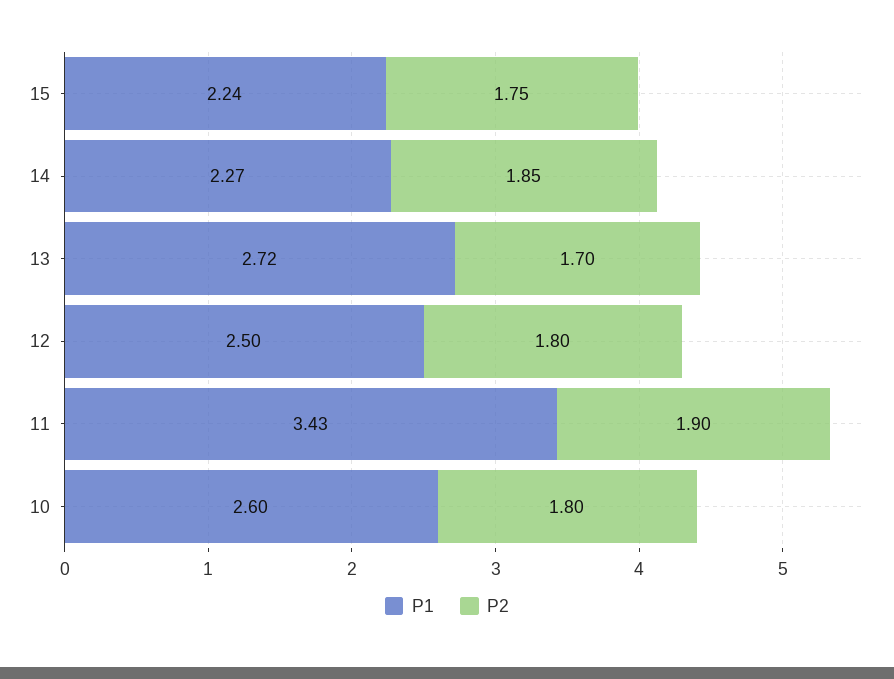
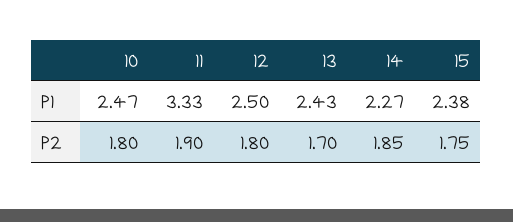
  {
    "P1": {
-     "15": 2.24,
+     "15": 2.38,
      "14": 2.27,
-     "13": 2.72,
+     "13": 2.43,
      "12": 2.5,
-     "11": 3.43,
+     "11": 3.33,
-     "10": 2.6
+     "10": 2.47
    },
    "P2": {
      "15": 1.75,
      "14": 1.85,
      "13": 1.7,
      "12": 1.8,
      "11": 1.9,
      "10": 1.8
    }
  }

